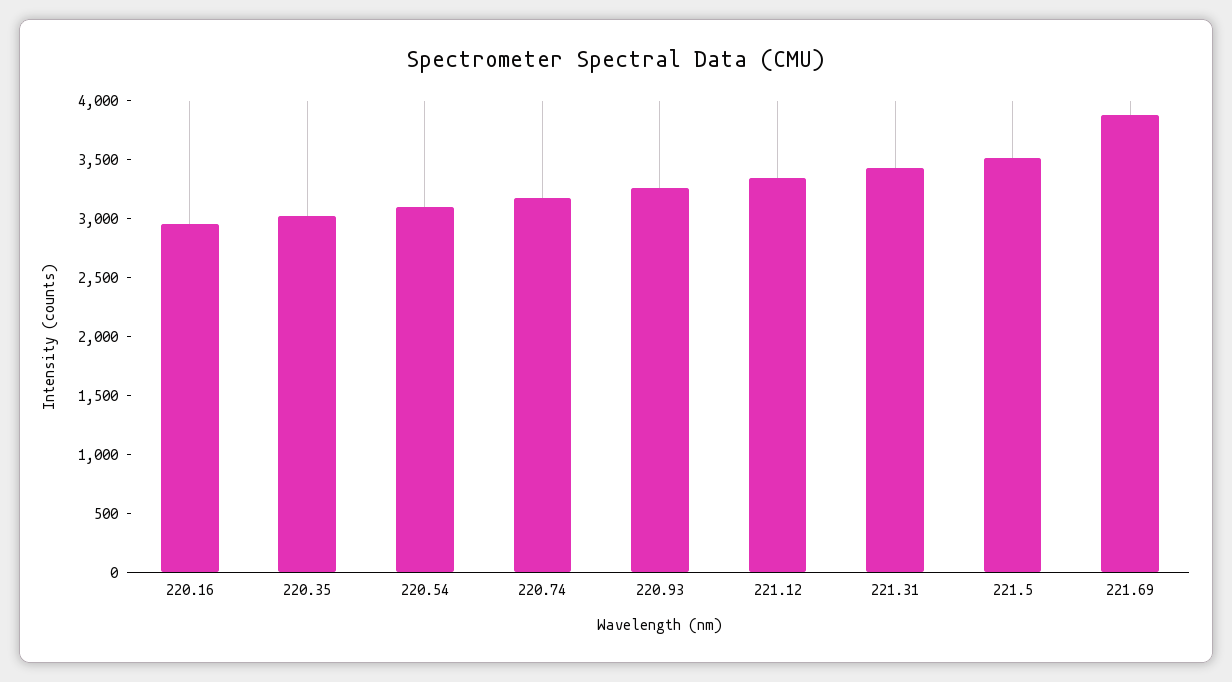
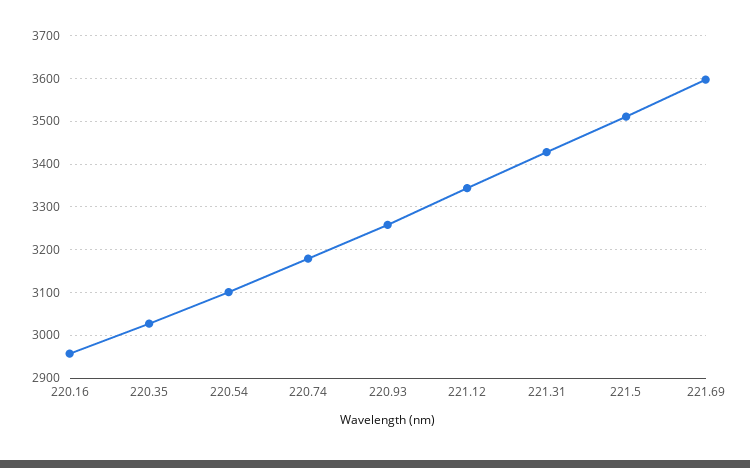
  {
    "220.16": 2960,
    "220.35": 3020,
    "220.54": 3100,
    "220.74": 3180,
    "220.93": 3260,
    "221.12": 3340,
    "221.31": 3420,
    "221.5": 3520,
-   "221.69": 3900
+   "221.69": 3600
  }

